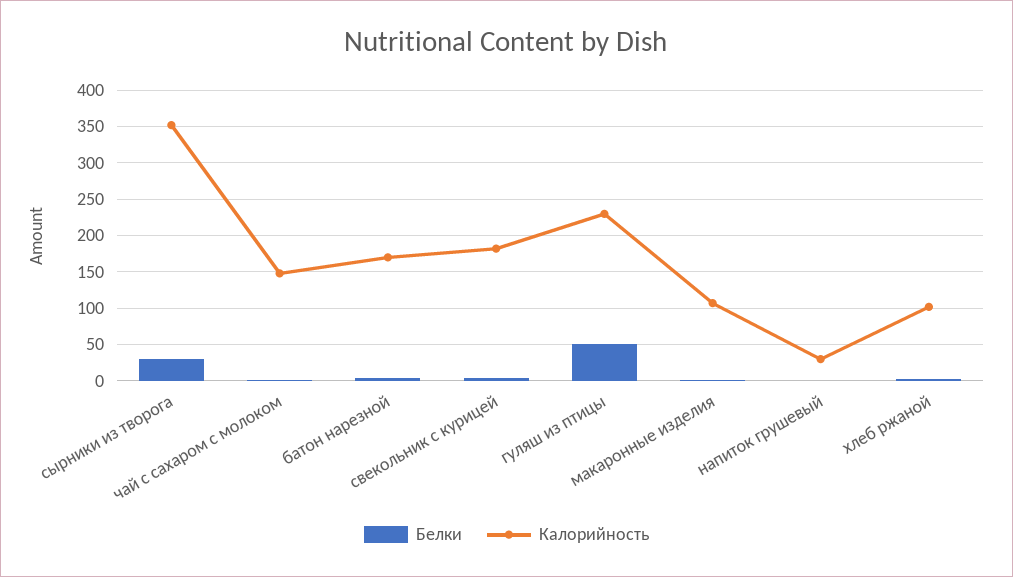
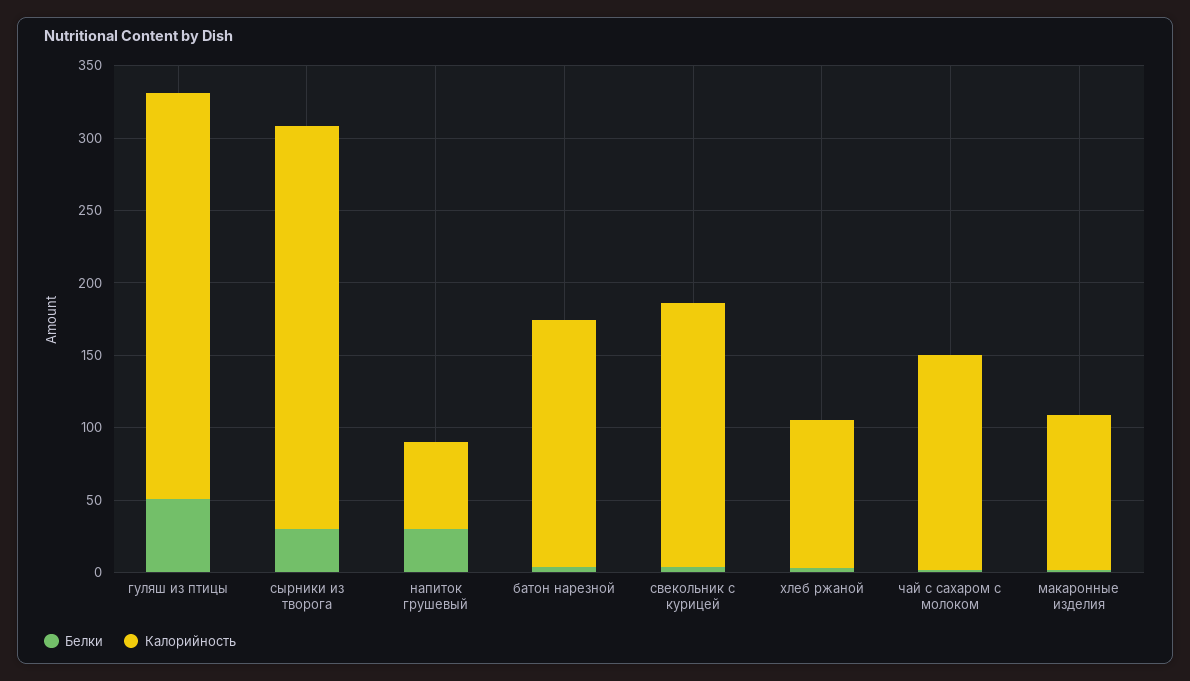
  {
    "Белки": {
      "сырники из творога": 30,
      "чай с сахаром с молоком": 0,
      "батон нарезной": 0,
      "свекольник с курицей": 0,
      "гуляш из птицы": 50,
      "макаронные изделия": 0,
-     "напиток грушевый": 0,
+     "напиток грушевый": 30,
      "хлеб ржаной": 0
    },
    "Калорийность": {
-     "сырники из творога": 350,
+     "сырники из творога": 280,
      "чай с сахаром с молоком": 150,
      "батон нарезной": 170,
      "свекольник с курицей": 180,
-     "гуляш из птицы": 230,
+     "гуляш из птицы": 280,
      "макаронные изделия": 110,
-     "напиток грушевый": 30,
+     "напиток грушевый": 60,
      "хлеб ржаной": 100
    }
  }

